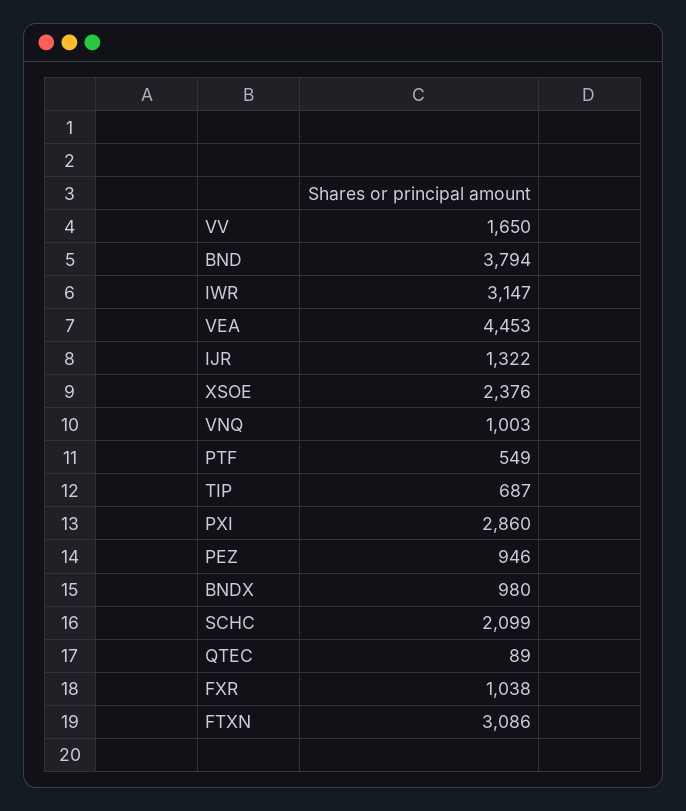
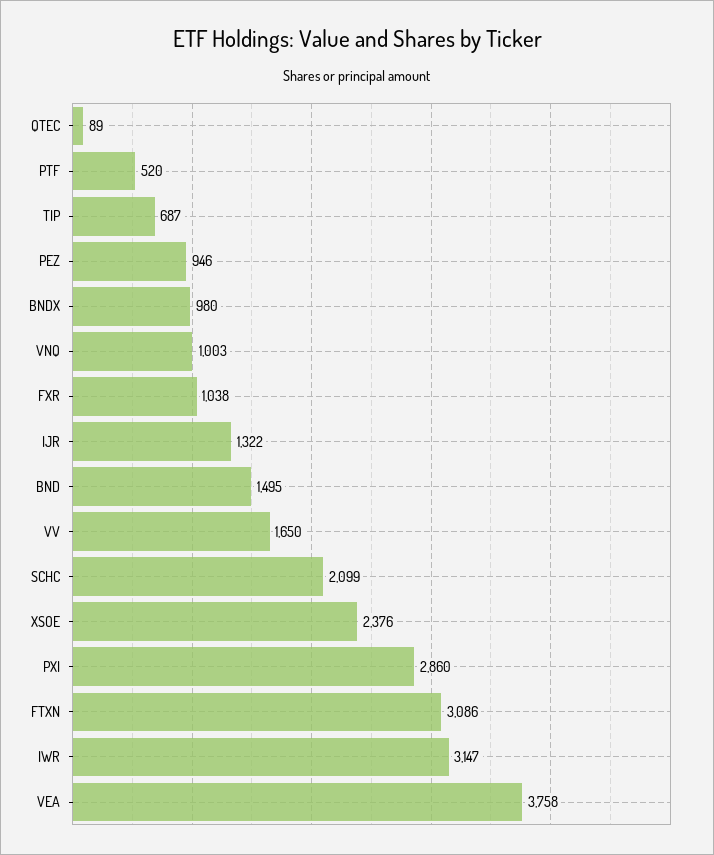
  {
    "VV": 1650,
-   "BND": 3794,
+   "BND": 1495,
    "IWR": 3147,
-   "VEA": 4453,
+   "VEA": 3758,
    "IJR": 1322,
    "XSOE": 2376,
    "VNQ": 1003,
-   "PTF": 549,
+   "PTF": 520,
    "TIP": 687,
    "PXI": 2860,
    "PEZ": 946,
    "BNDX": 980,
    "SCHC": 2099,
    "QTEC": 89,
    "FXR": 1038,
    "FTXN": 3086
  }

